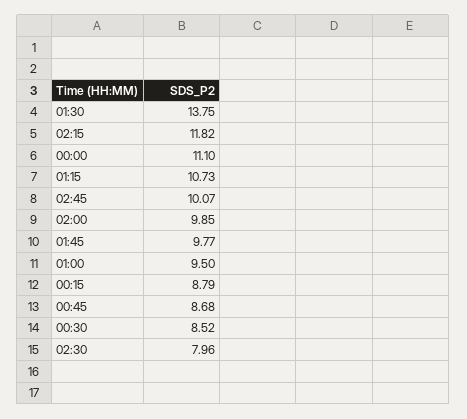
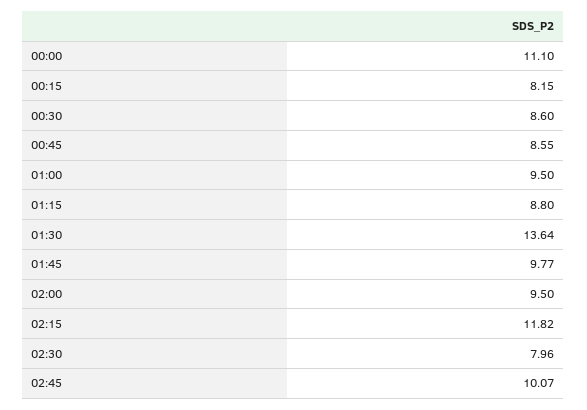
  {
-   "01:30": 13.75,
+   "01:30": 13.64,
    "02:15": 11.82,
    "00:00": 11.1,
-   "01:15": 10.73,
+   "01:15": 8.8,
    "02:45": 10.07,
-   "02:00": 9.85,
+   "02:00": 9.5,
    "01:45": 9.77,
    "01:00": 9.5,
-   "00:15": 8.79,
+   "00:15": 8.15,
-   "00:45": 8.68,
+   "00:45": 8.55,
-   "00:30": 8.52,
+   "00:30": 8.6,
    "02:30": 7.96
  }

